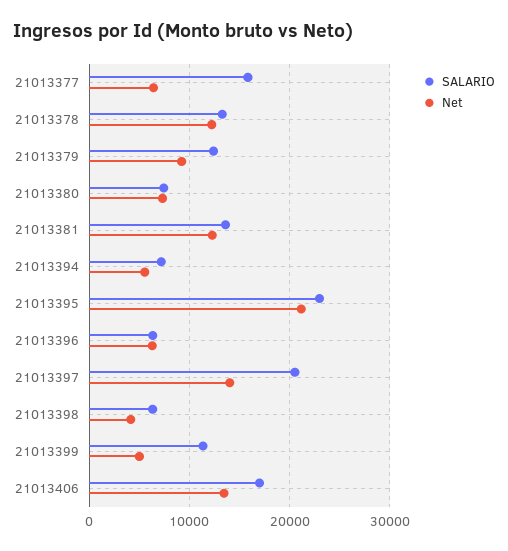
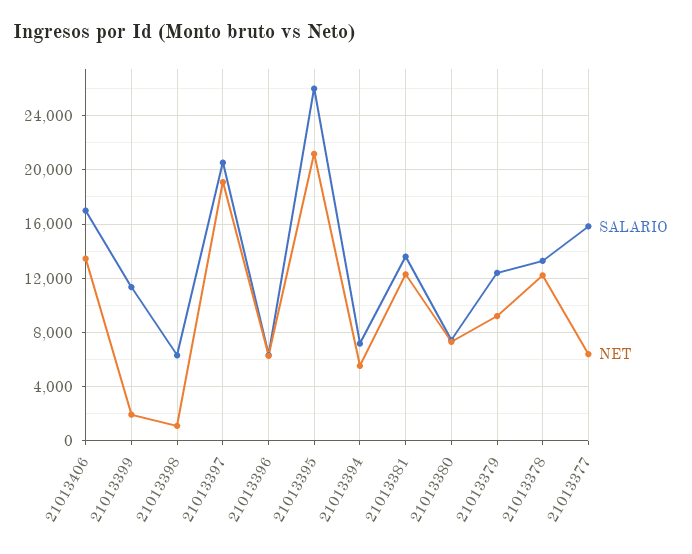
  {
    "SALARIO": {
      "21013377": 16000,
      "21013378": 13500,
      "21013379": 12500,
      "21013380": 7500,
      "21013381": 13500,
      "21013394": 7000,
-     "21013395": 23000,
+     "21013395": 26000,
      "21013396": 6500,
      "21013397": 20500,
      "21013398": 6500,
      "21013399": 11500,
      "21013406": 17000
    },
    "Net": {
      "21013377": 6500,
      "21013378": 12000,
      "21013379": 9000,
      "21013380": 7500,
      "21013381": 12500,
      "21013394": 5500,
      "21013395": 21000,
      "21013396": 6500,
-     "21013397": 14000,
+     "21013397": 19000,
-     "21013398": 4000,
+     "21013398": 1000,
-     "21013399": 5000,
+     "21013399": 2000,
      "21013406": 13500
    }
  }

